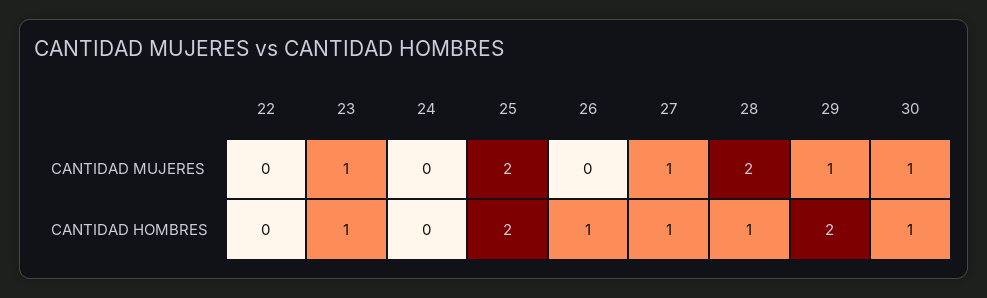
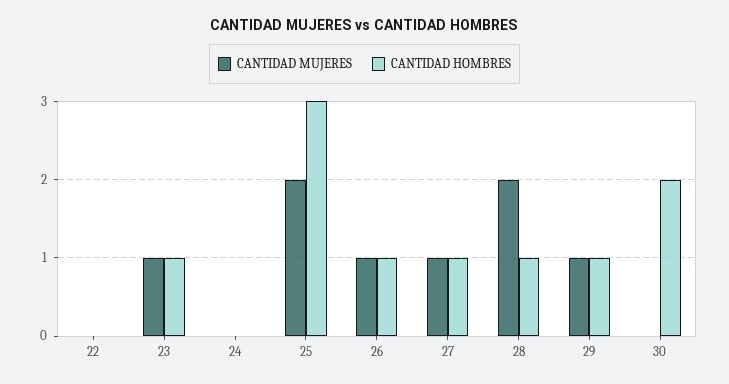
  {
    "CANTIDAD MUJERES": {
      "22": 0,
      "23": 1,
      "24": 0,
      "25": 2,
-     "26": 0,
+     "26": 1,
      "27": 1,
      "28": 2,
      "29": 1,
-     "30": 1
+     "30": 0
    },
    "CANTIDAD HOMBRES": {
      "22": 0,
      "23": 1,
      "24": 0,
-     "25": 2,
+     "25": 3,
      "26": 1,
      "27": 1,
      "28": 1,
-     "29": 2,
+     "29": 1,
-     "30": 1
+     "30": 2
    }
  }

